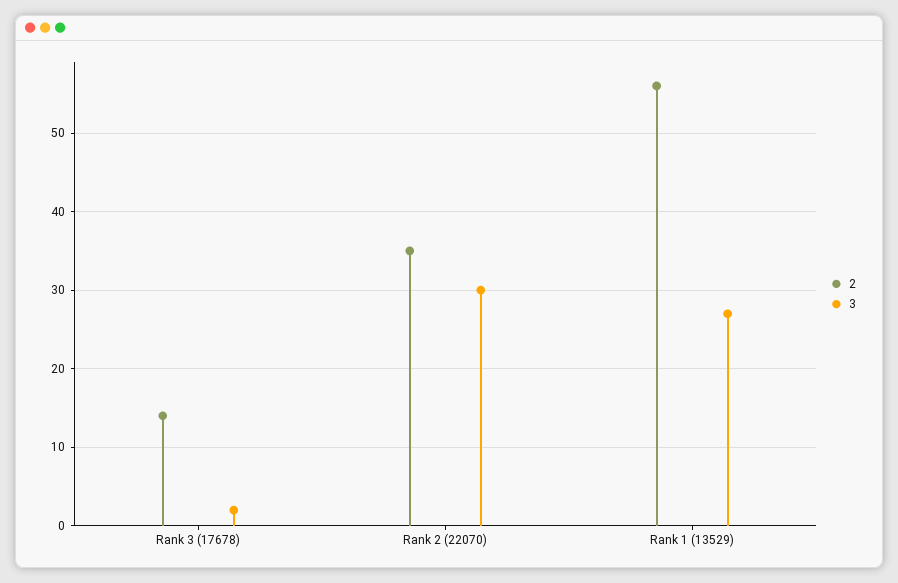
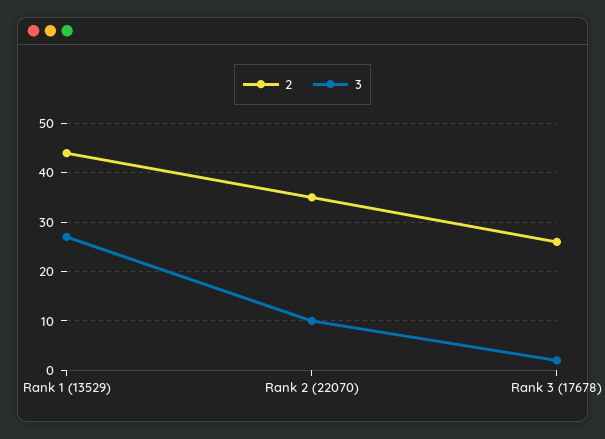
  {
    "2": {
-     "Rank 3 (17678)": 14,
+     "Rank 3 (17678)": 25,
      "Rank 2 (22070)": 35,
-     "Rank 1 (13529)": 56
+     "Rank 1 (13529)": 45
    },
    "3": {
      "Rank 3 (17678)": 2,
-     "Rank 2 (22070)": 30,
+     "Rank 2 (22070)": 10,
      "Rank 1 (13529)": 27
    }
  }

